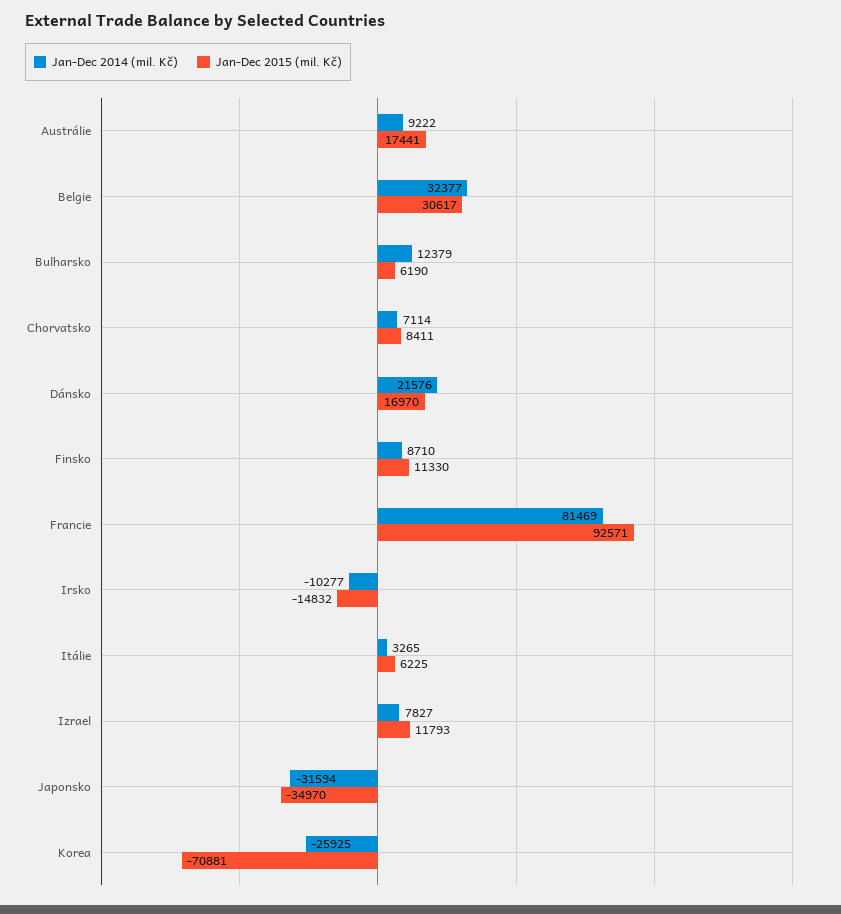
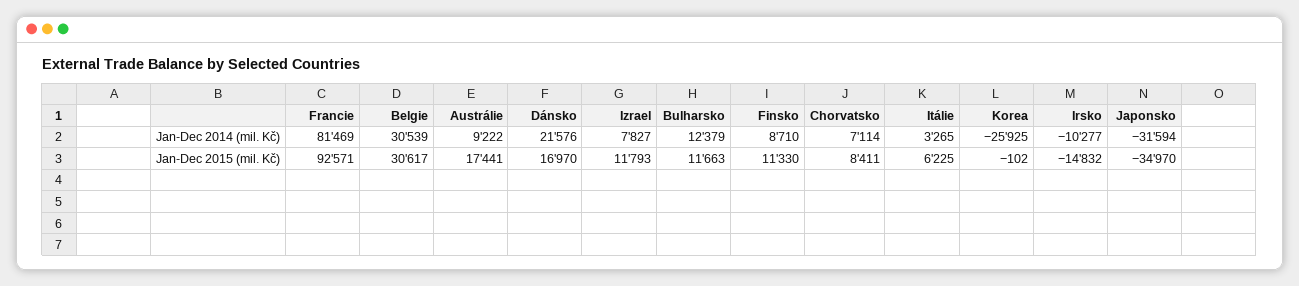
  {
    "Jan-Dec 2014 (mil. Kč)": {
      "Austrálie": 9222,
-     "Belgie": 32377,
+     "Belgie": 30539,
      "Bulharsko": 12379,
      "Chorvatsko": 7114,
      "Dánsko": 21576,
      "Finsko": 8710,
      "Francie": 81469,
      "Irsko": -10277,
      "Itálie": 3265,
      "Izrael": 7827,
      "Japonsko": -31594,
      "Korea": -25925
    },
    "Jan-Dec 2015 (mil. Kč)": {
      "Austrálie": 17441,
      "Belgie": 30617,
-     "Bulharsko": 6190,
+     "Bulharsko": 11663,
      "Chorvatsko": 8411,
      "Dánsko": 16970,
      "Finsko": 11330,
      "Francie": 92571,
      "Irsko": -14832,
      "Itálie": 6225,
      "Izrael": 11793,
      "Japonsko": -34970,
-     "Korea": -70881
+     "Korea": -102
    }
  }

